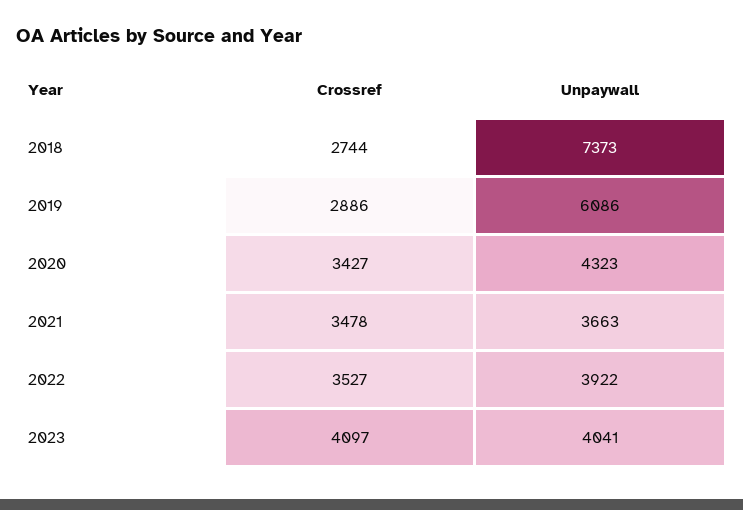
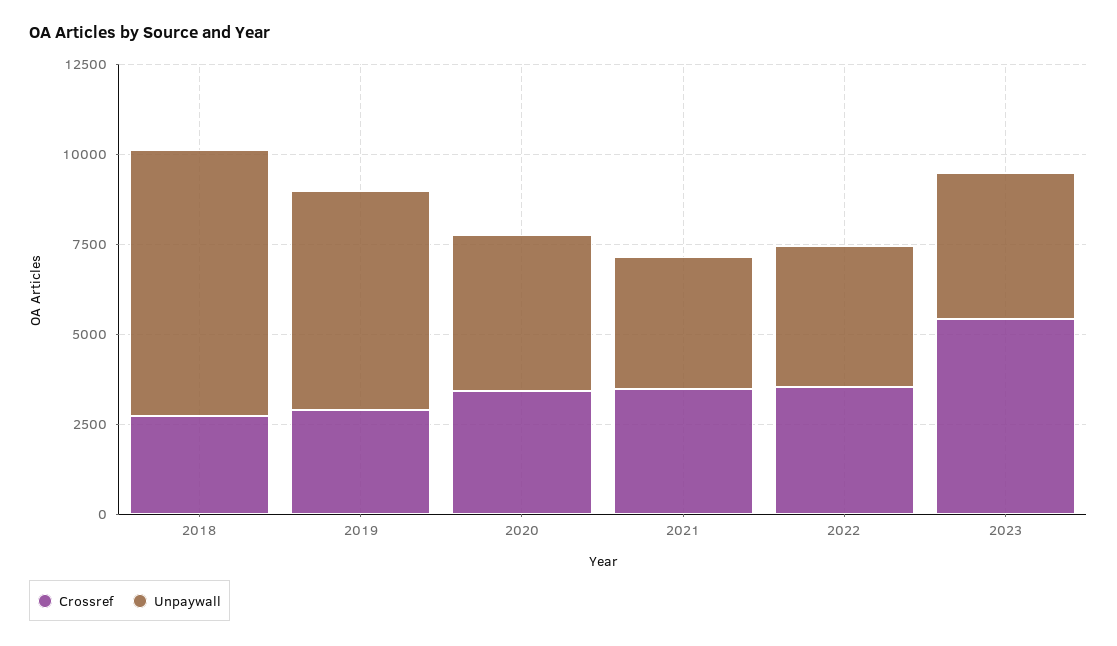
  {
    "Crossref": {
      "2018": 2744,
      "2019": 2886,
      "2020": 3427,
      "2021": 3478,
      "2022": 3527,
-     "2023": 4097
+     "2023": 5500
    },
    "Unpaywall": {
      "2018": 7373,
      "2019": 6086,
      "2020": 4323,
      "2021": 3663,
      "2022": 3922,
      "2023": 4041
    }
  }

